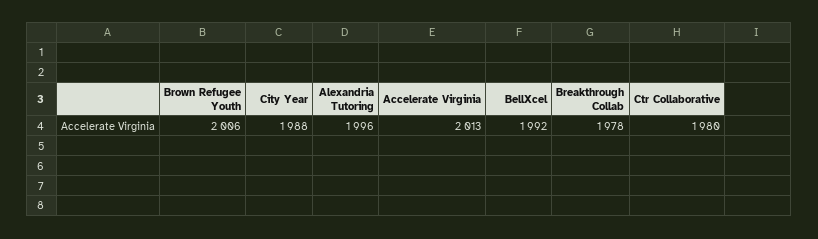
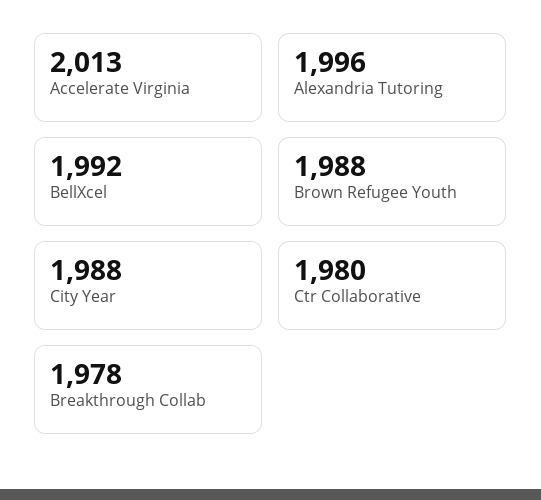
  {
-   "Brown Refugee Youth": 2006,
+   "Brown Refugee Youth": 1988,
    "City Year": 1988,
    "Alexandria Tutoring": 1996,
    "Accelerate Virginia": 2013,
    "BellXcel": 1992,
    "Breakthrough Collab": 1978,
    "Ctr Collaborative": 1980
  }

